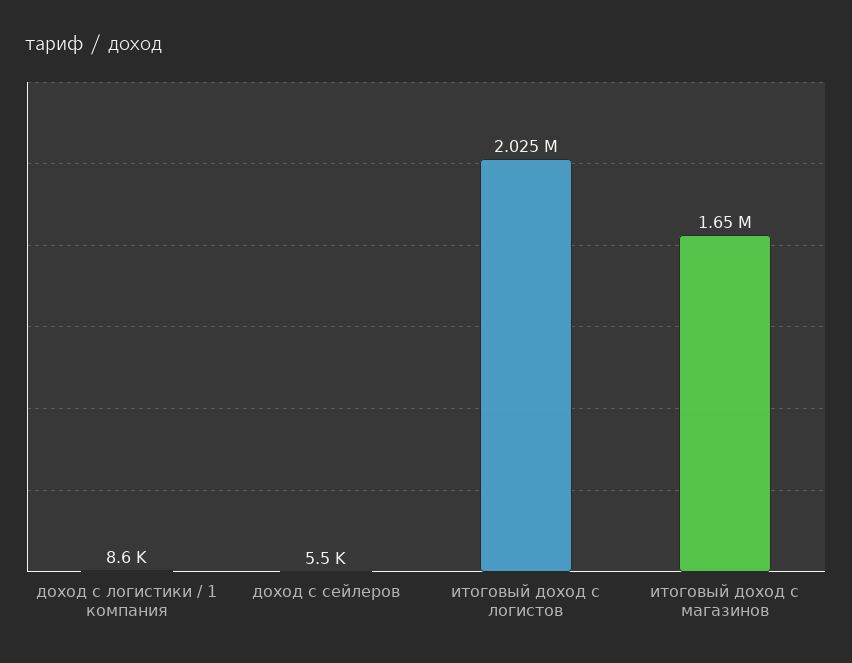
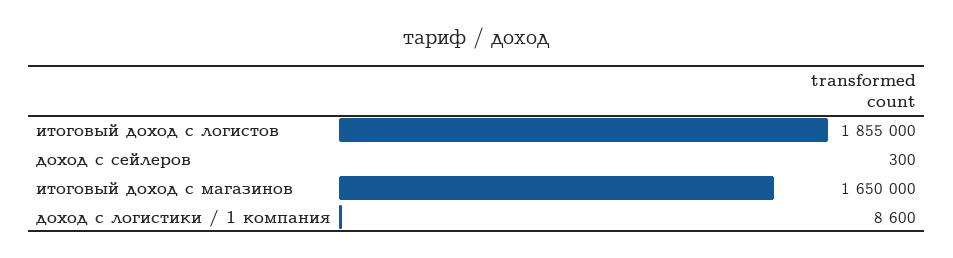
  {
    "доход с логистики / 1 компания": 8600,
-   "доход с сейлеров": 5500,
+   "доход с сейлеров": 300,
-   "итоговый доход с логистов": 2025000,
+   "итоговый доход с логистов": 1855000,
    "итоговый доход с магазинов": 1650000
  }

